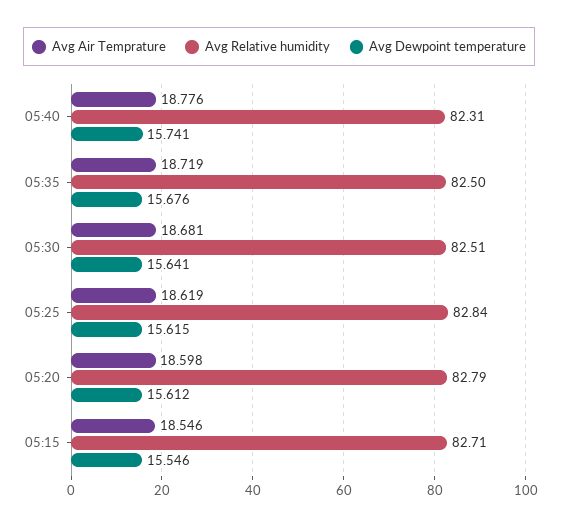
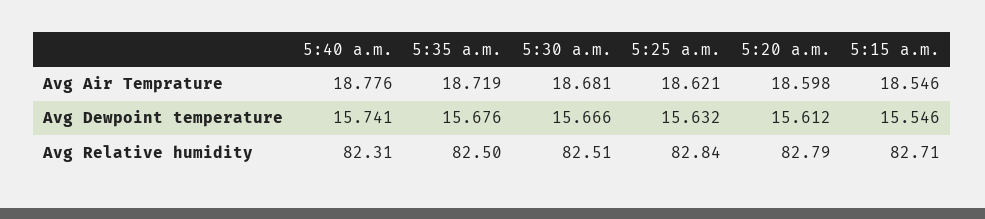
  {
    "Avg Air Temprature": {
      "05:40": 18.776,
      "05:35": 18.719,
      "05:30": 18.681,
-     "05:25": 18.619,
+     "05:25": 18.621,
      "05:20": 18.598,
      "05:15": 18.546
    },
    "Avg Relative humidity": {
      "05:40": 82.31,
      "05:35": 82.5,
      "05:30": 82.51,
      "05:25": 82.84,
      "05:20": 82.79,
      "05:15": 82.71
    },
    "Avg Dewpoint temperature": {
      "05:40": 15.741,
      "05:35": 15.676,
-     "05:30": 15.641,
+     "05:30": 15.666,
-     "05:25": 15.615,
+     "05:25": 15.632,
      "05:20": 15.612,
      "05:15": 15.546
    }
  }

